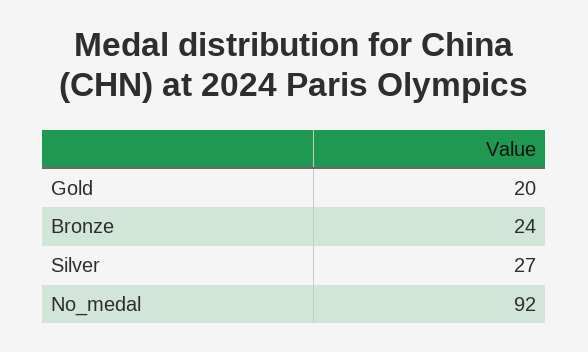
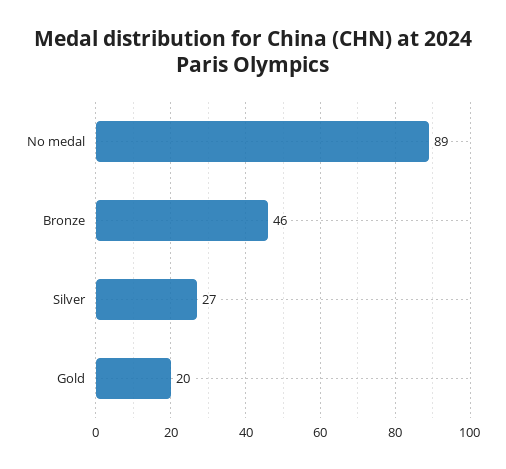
  {
    "Gold": 20,
-   "Bronze": 24,
+   "Bronze": 46,
    "Silver": 27,
-   "No_medal": 92
+   "No_medal": 89
  }

